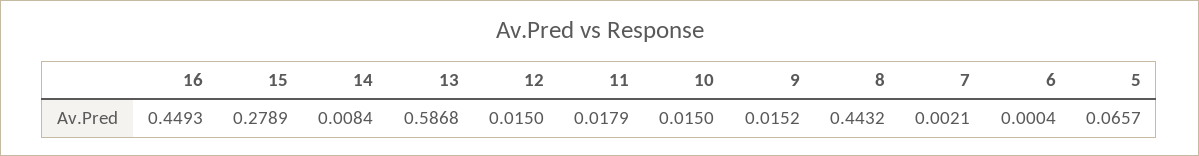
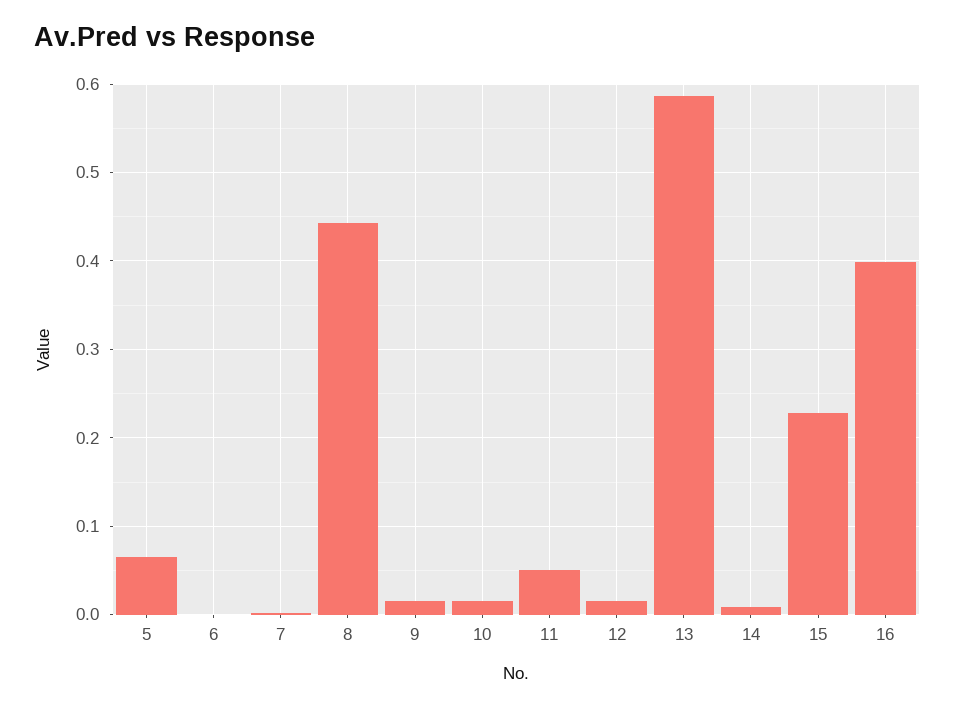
  {
-   "16": 0.4493,
+   "16": 0.4,
-   "15": 0.2789,
+   "15": 0.23,
    "14": 0.0084,
    "13": 0.5868,
    "12": 0.015,
-   "11": 0.0179,
+   "11": 0.05,
    "10": 0.015,
    "9": 0.0152,
    "8": 0.4432,
    "7": 0.0021,
    "6": 0.0004,
    "5": 0.0657
  }

